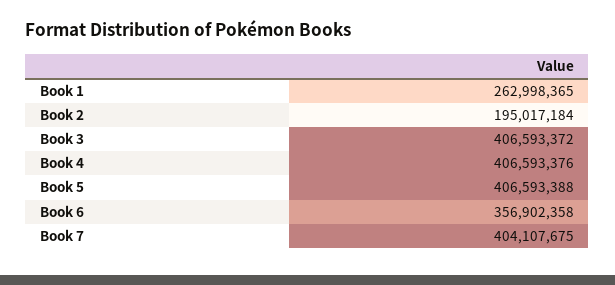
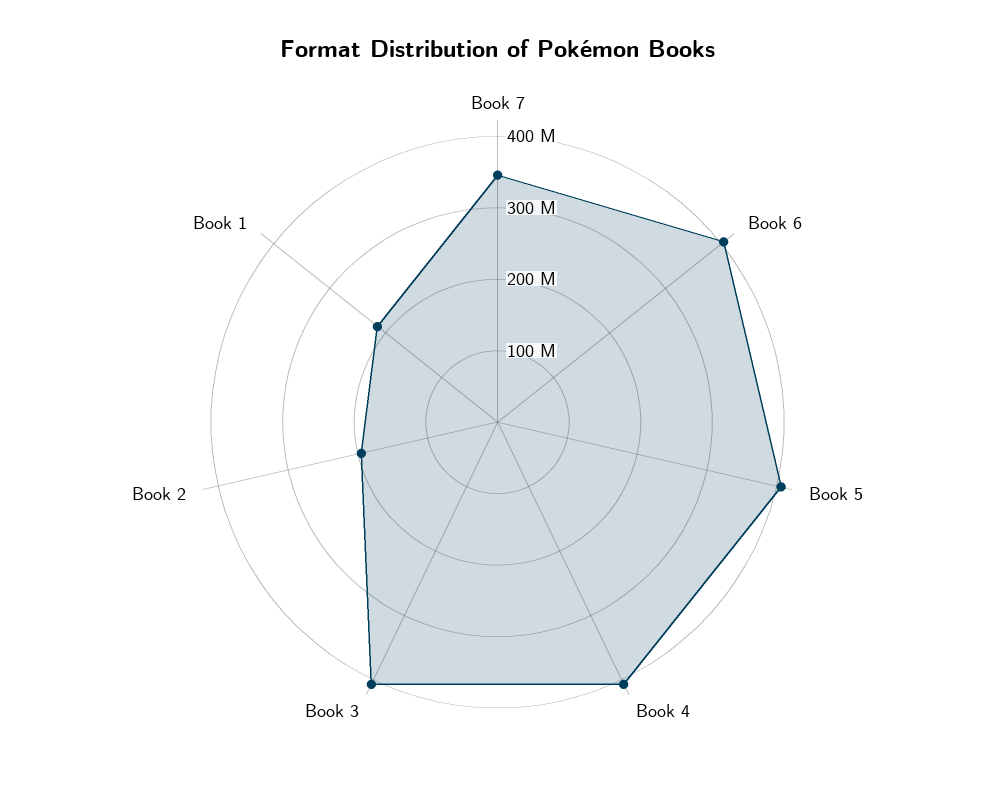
  {
-   "Book 1": 262998365,
+   "Book 1": 220000000,
    "Book 2": 195017184,
    "Book 3": 406593372,
    "Book 4": 406593376,
    "Book 5": 406593388,
-   "Book 6": 356902358,
+   "Book 6": 400000000,
-   "Book 7": 404107675
+   "Book 7": 340000000
  }

